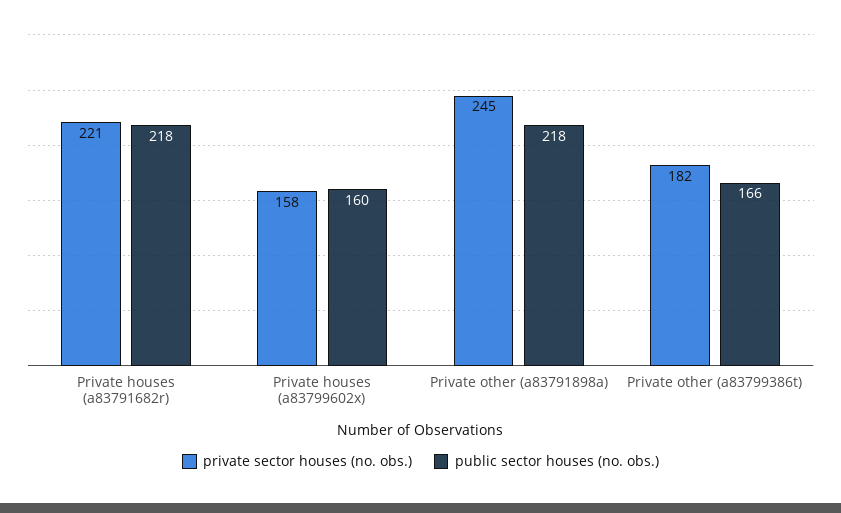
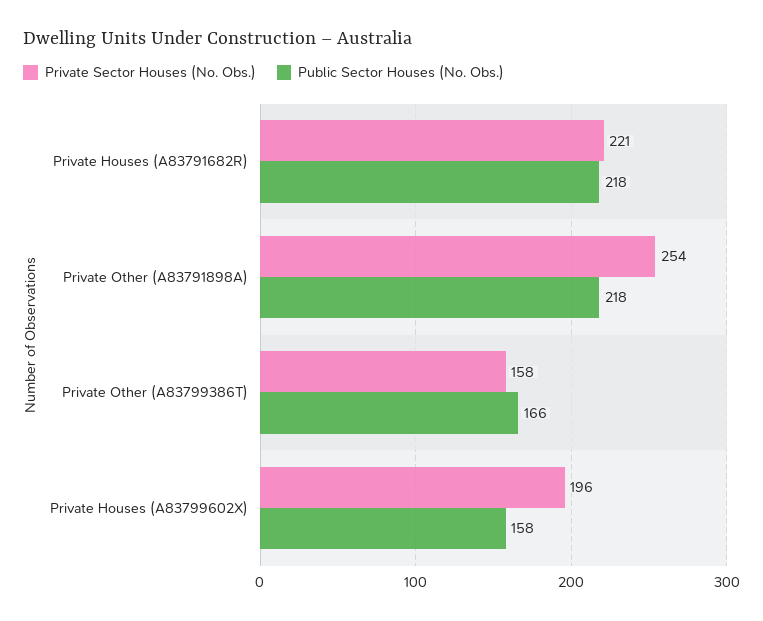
  {
    "private sector houses (no. obs.)": {
      "Private houses (a83791682r)": 221,
-     "Private houses (a83799602x)": 158,
+     "Private houses (a83799602x)": 196,
-     "Private other (a83791898a)": 245,
+     "Private other (a83791898a)": 254,
-     "Private other (a83799386t)": 182
+     "Private other (a83799386t)": 158
    },
    "public sector houses (no. obs.)": {
      "Private houses (a83791682r)": 218,
-     "Private houses (a83799602x)": 160,
+     "Private houses (a83799602x)": 158,
      "Private other (a83791898a)": 218,
      "Private other (a83799386t)": 166
    }
  }

